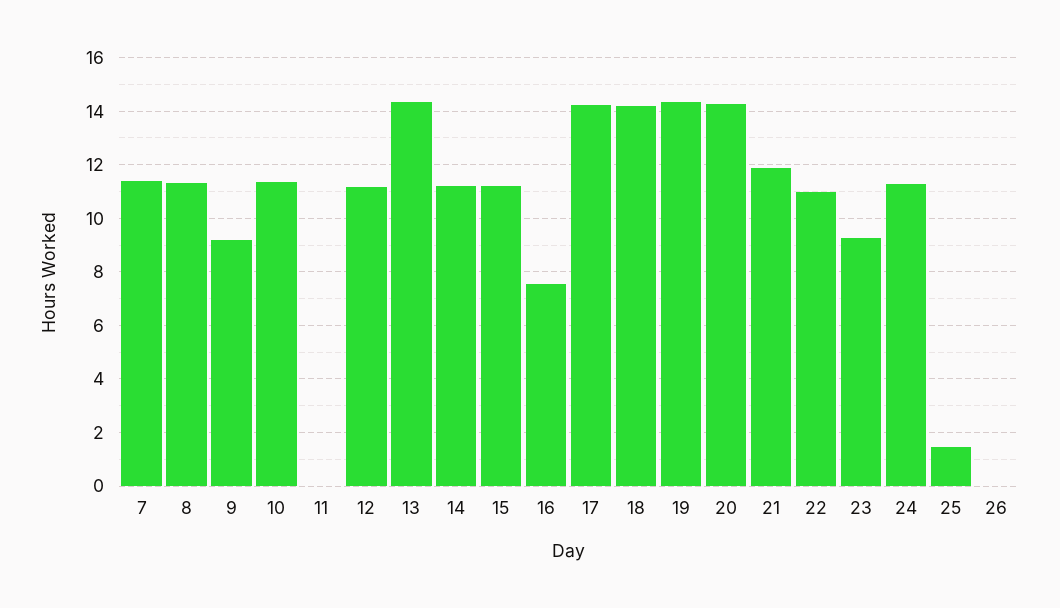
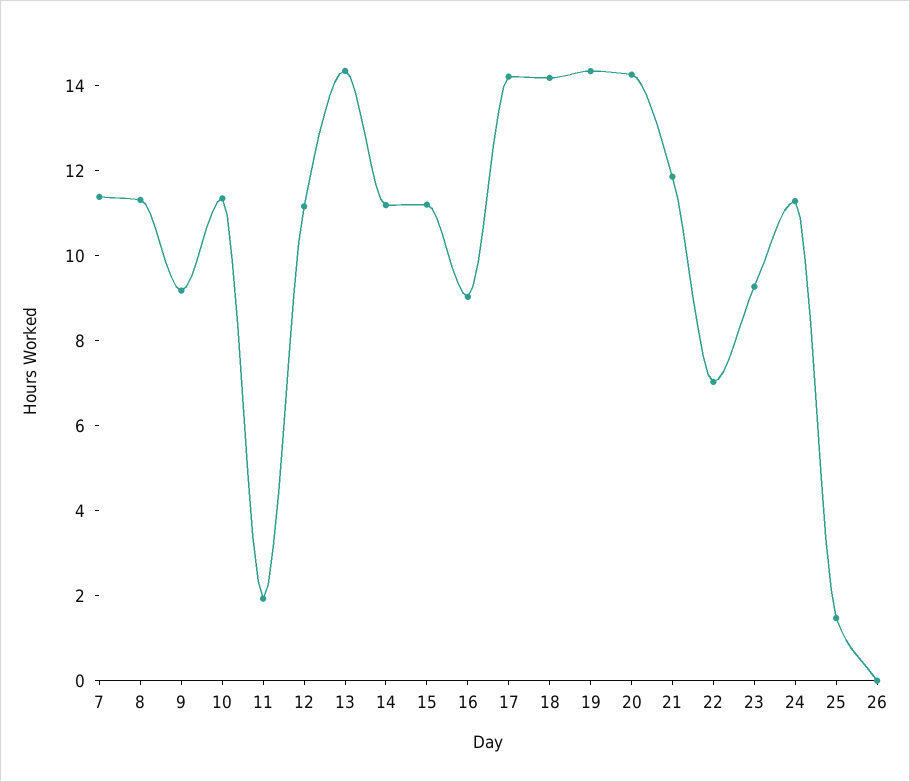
  {
    "7": 11.5,
    "8": 11.25,
    "9": 9.25,
    "10": 11.25,
-   "11": 0,
+   "11": 2,
    "12": 11.25,
    "13": 14.25,
    "14": 11.25,
    "15": 11.25,
-   "16": 7.5,
+   "16": 9,
    "17": 14.25,
    "18": 14.25,
    "19": 14.25,
    "20": 14.25,
    "21": 11.75,
-   "22": 11,
+   "22": 7,
    "23": 9.25,
    "24": 11.25,
    "25": 1.5,
    "26": 0
  }

